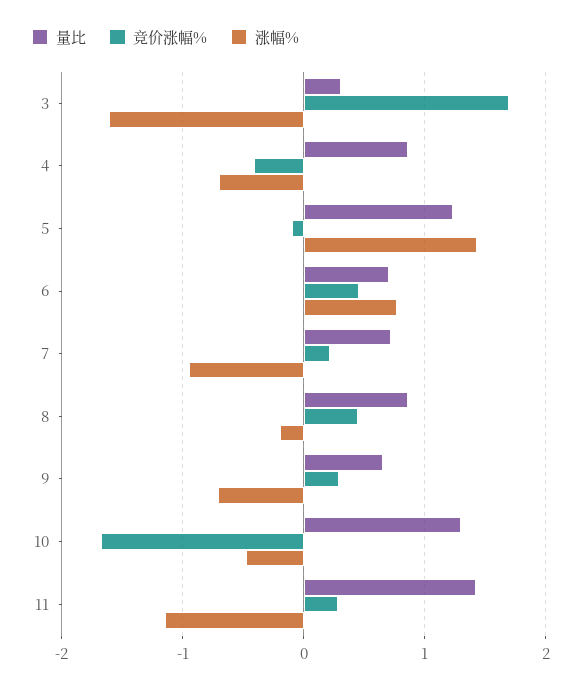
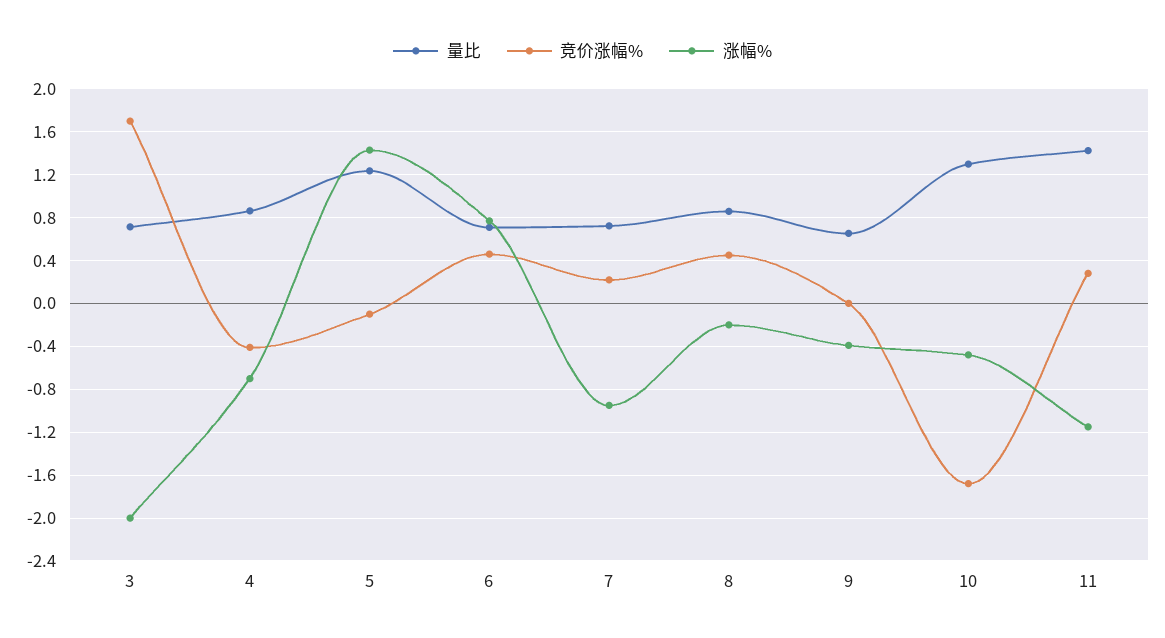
  {
    "量比": {
-     "3": 0.3,
+     "3": 0.7,
      "4": 0.9,
      "5": 1.2,
      "6": 0.7,
      "7": 0.7,
      "8": 0.9,
      "9": 0.7,
      "10": 1.3,
      "11": 1.4
    },
    "竞价涨幅%": {
      "3": 1.7,
      "4": -0.4,
      "5": -0.1,
      "6": 0.5,
      "7": 0.2,
      "8": 0.5,
-     "9": 0.3,
+     "9": 0,
      "10": -1.7,
      "11": 0.3
    },
    "涨幅%": {
-     "3": -1.6,
+     "3": -2,
      "4": -0.7,
      "5": 1.4,
      "6": 0.8,
      "7": -1,
      "8": -0.2,
-     "9": -0.7,
+     "9": -0.4,
      "10": -0.5,
      "11": -1.2
    }
  }

